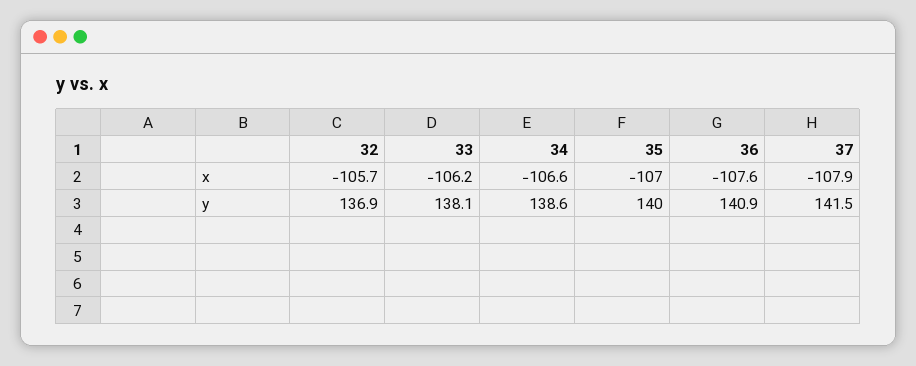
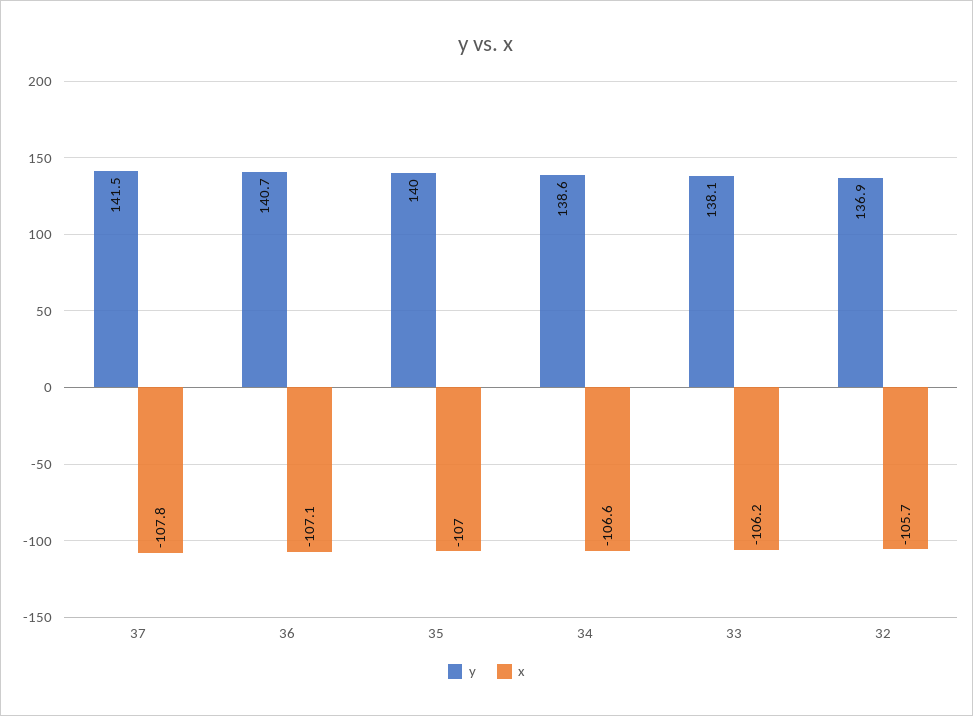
  {
    "x": {
      "32": -105.7,
      "33": -106.2,
      "34": -106.6,
      "35": -107,
-     "36": -107.6,
+     "36": -107.1,
-     "37": -107.9
+     "37": -107.8
    },
    "y": {
      "32": 136.9,
      "33": 138.1,
      "34": 138.6,
      "35": 140,
-     "36": 140.9,
+     "36": 140.7,
      "37": 141.5
    }
  }

